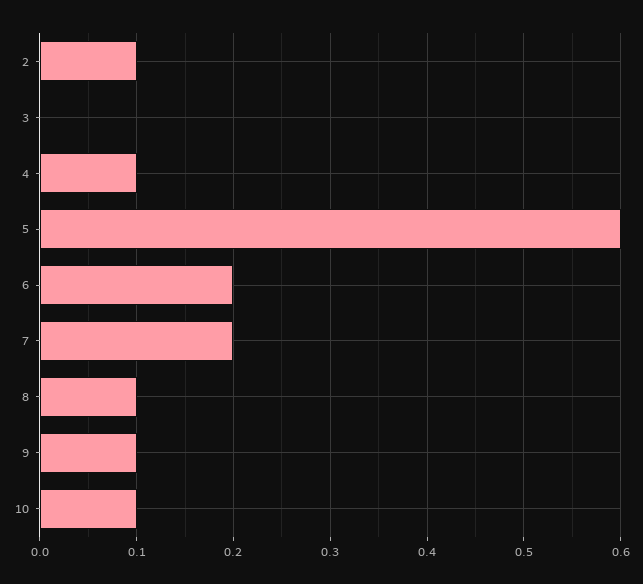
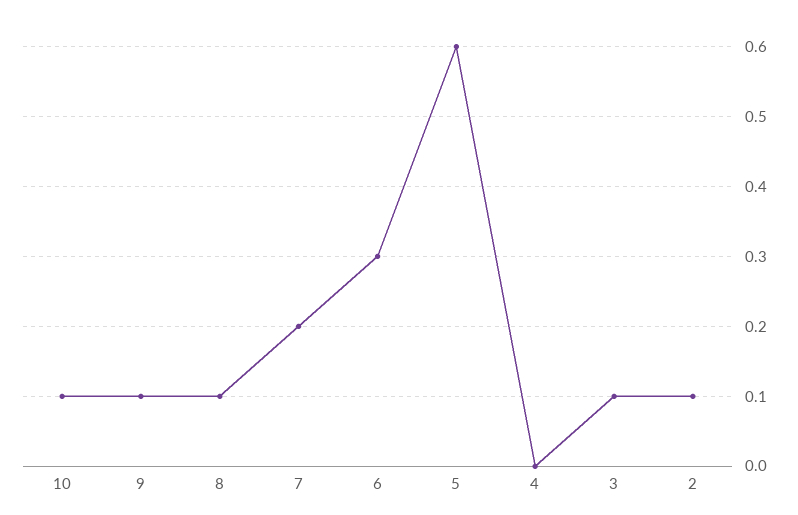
  {
    "2": 0.1,
-   "3": 0,
+   "3": 0.1,
-   "4": 0.1,
+   "4": 0,
    "5": 0.6,
-   "6": 0.2,
+   "6": 0.3,
    "7": 0.2,
    "8": 0.1,
    "9": 0.1,
    "10": 0.1
  }

